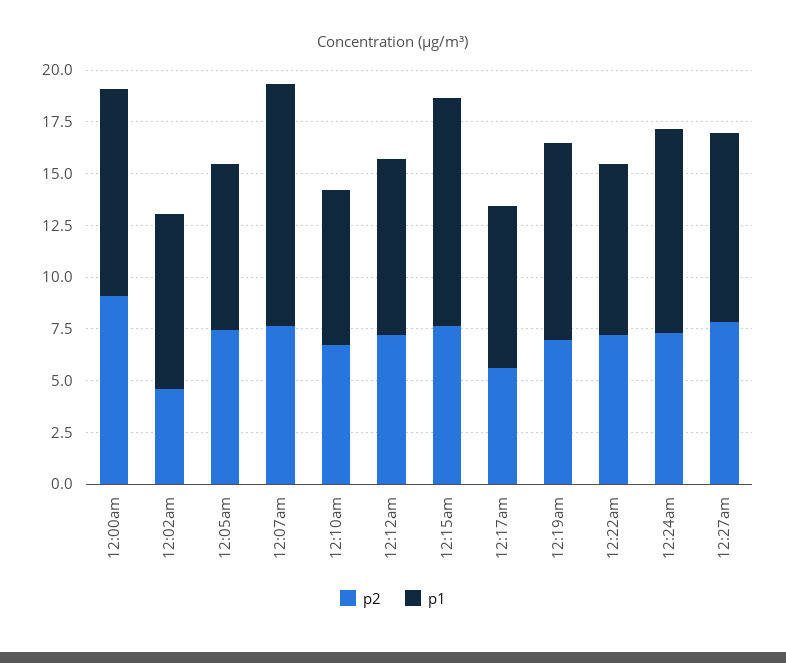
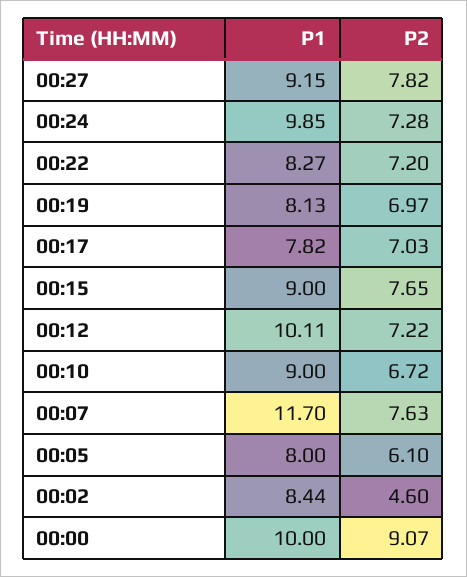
  {
    "p2": {
      "12:00am": 9.07,
      "12:02am": 4.6,
-     "12:05am": 7.5,
+     "12:05am": 6.1,
      "12:07am": 7.63,
      "12:10am": 6.72,
      "12:12am": 7.22,
      "12:15am": 7.65,
-     "12:17am": 5.5,
+     "12:17am": 7.03,
      "12:19am": 6.97,
      "12:22am": 7.2,
      "12:24am": 7.28,
      "12:27am": 7.82
    },
    "p1": {
      "12:00am": 10,
      "12:02am": 8.44,
      "12:05am": 8,
      "12:07am": 11.7,
-     "12:10am": 7.5,
+     "12:10am": 9,
-     "12:12am": 8.5,
+     "12:12am": 10.11,
-     "12:15am": 11,
+     "12:15am": 9,
      "12:17am": 7.82,
-     "12:19am": 9.5,
+     "12:19am": 8.13,
      "12:22am": 8.27,
      "12:24am": 9.85,
      "12:27am": 9.15
    }
  }

